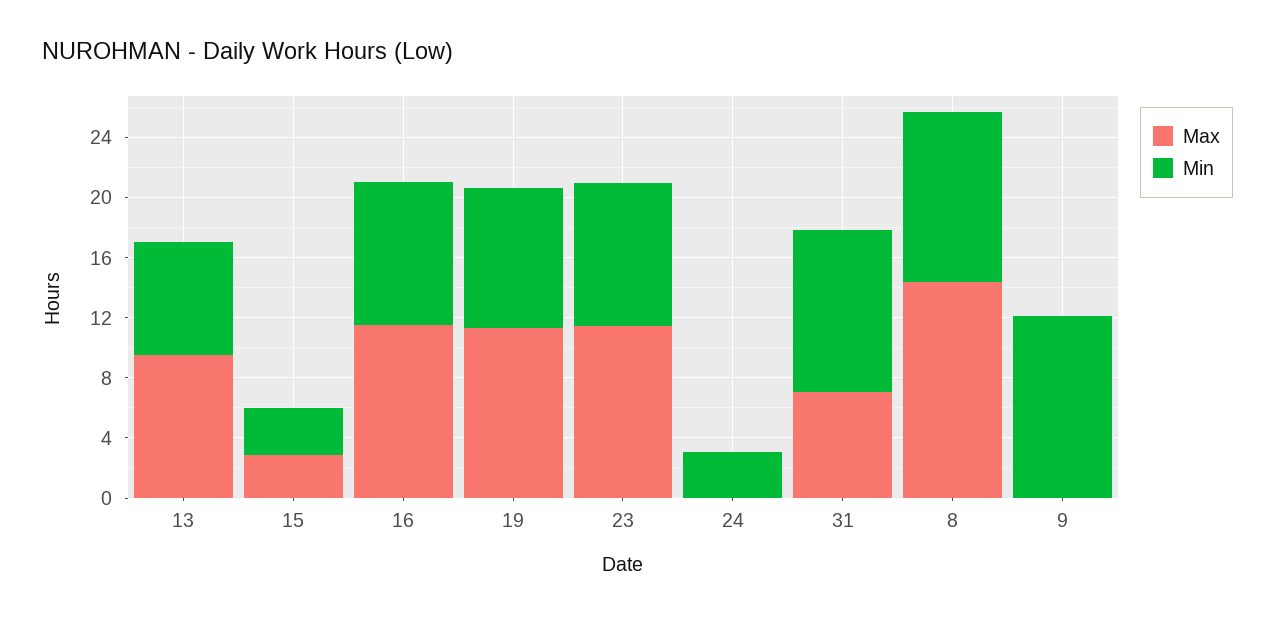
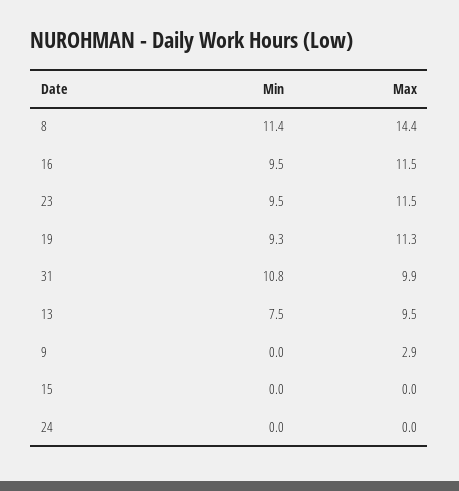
  {
    "Max": {
      "13": 9.5,
-     "15": 3,
+     "15": 0,
      "16": 11.5,
      "19": 11.3,
      "23": 11.5,
      "24": 0,
-     "31": 7,
+     "31": 9.9,
      "8": 14.4,
-     "9": 0
+     "9": 2.9
    },
    "Min": {
      "13": 7.5,
-     "15": 3,
+     "15": 0,
      "16": 9.5,
      "19": 9.3,
      "23": 9.5,
-     "24": 3,
+     "24": 0,
      "31": 10.8,
      "8": 11.4,
-     "9": 12
+     "9": 0
    }
  }

